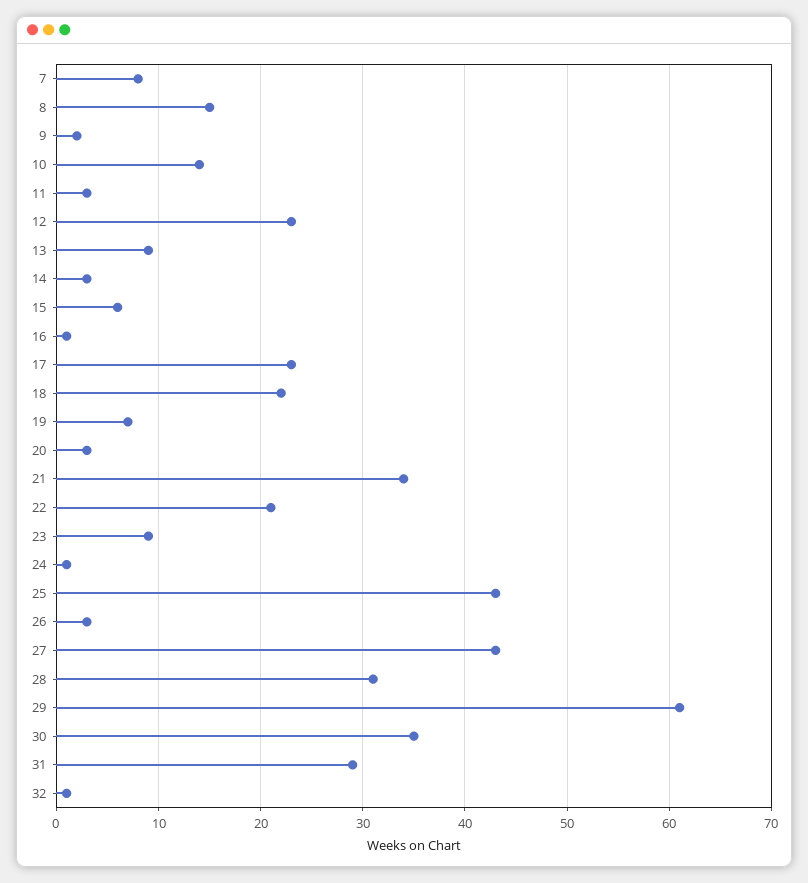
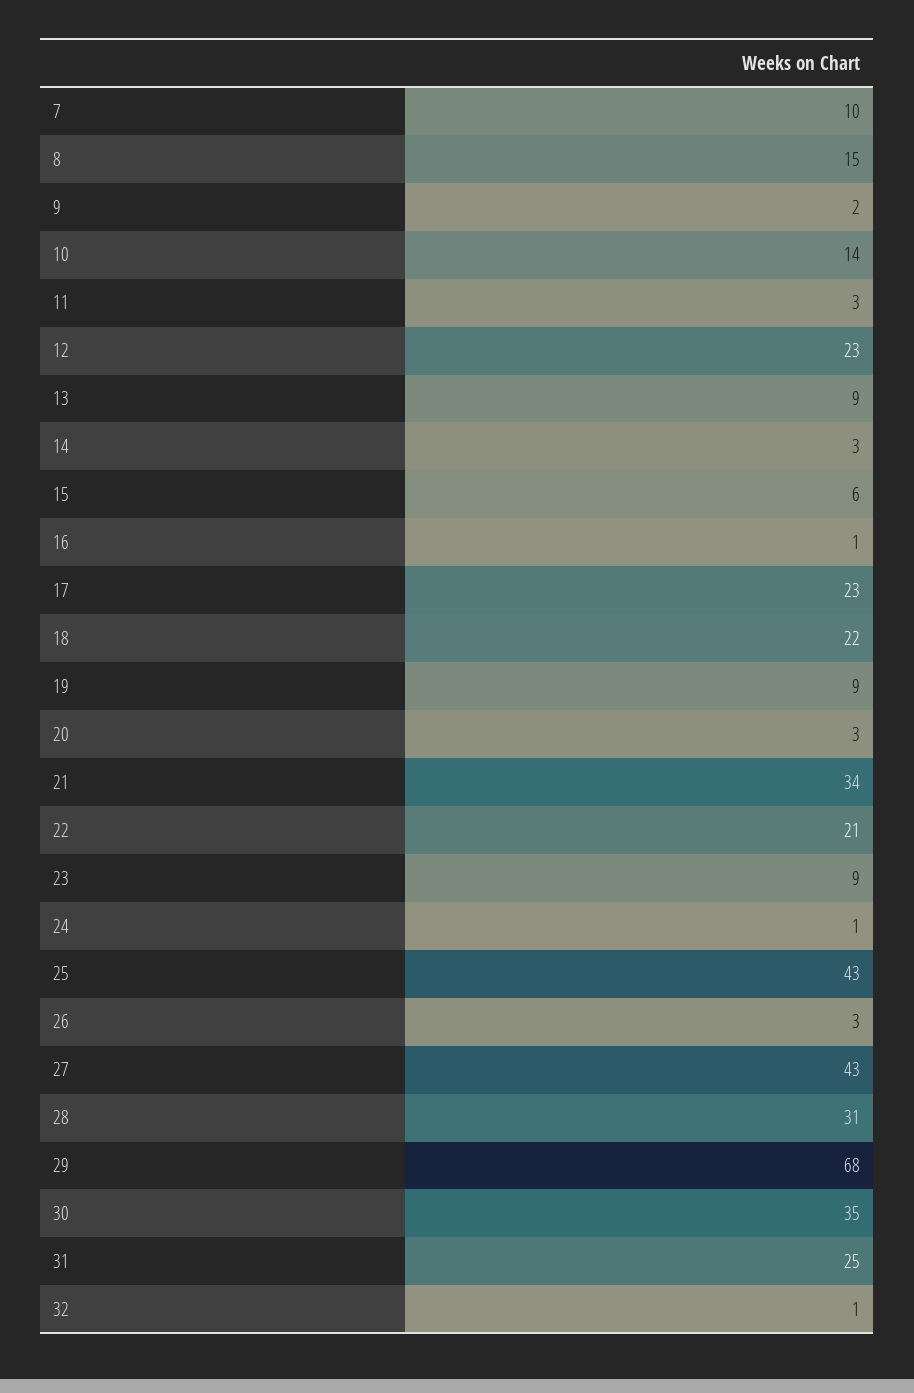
  {
-   "7": 8,
+   "7": 10,
    "8": 15,
    "9": 2,
    "10": 14,
    "11": 3,
    "12": 23,
    "13": 9,
    "14": 3,
    "15": 6,
    "16": 1,
    "17": 23,
    "18": 22,
-   "19": 7,
+   "19": 9,
    "20": 3,
    "21": 34,
    "22": 21,
    "23": 9,
    "24": 1,
    "25": 43,
    "26": 3,
    "27": 43,
    "28": 31,
-   "29": 61,
+   "29": 68,
    "30": 35,
-   "31": 29,
+   "31": 25,
    "32": 1
  }

